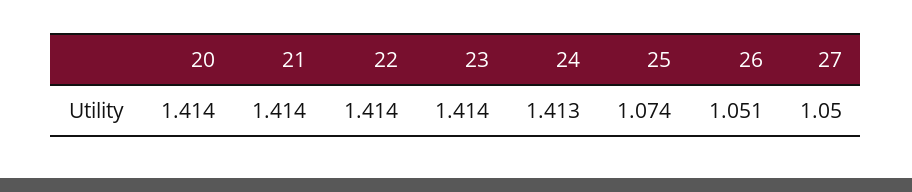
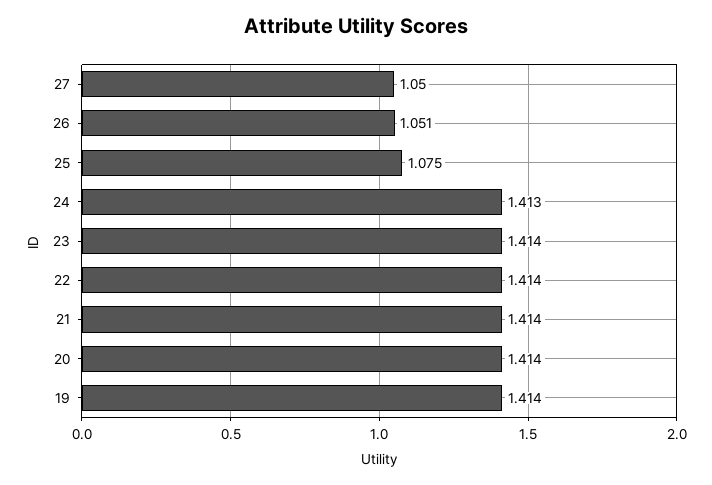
  {
    "20": 1.414,
    "21": 1.414,
    "22": 1.414,
    "23": 1.414,
    "24": 1.413,
-   "25": 1.074,
+   "25": 1.075,
    "26": 1.051,
-   "27": 1.05
+   "27": 1.05,
+   "19": 1.414
  }

